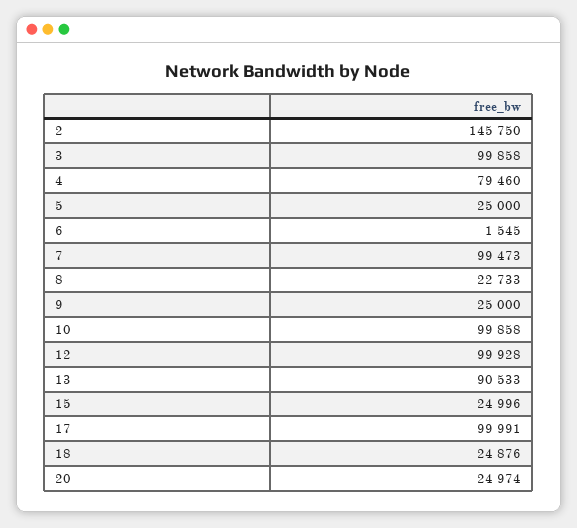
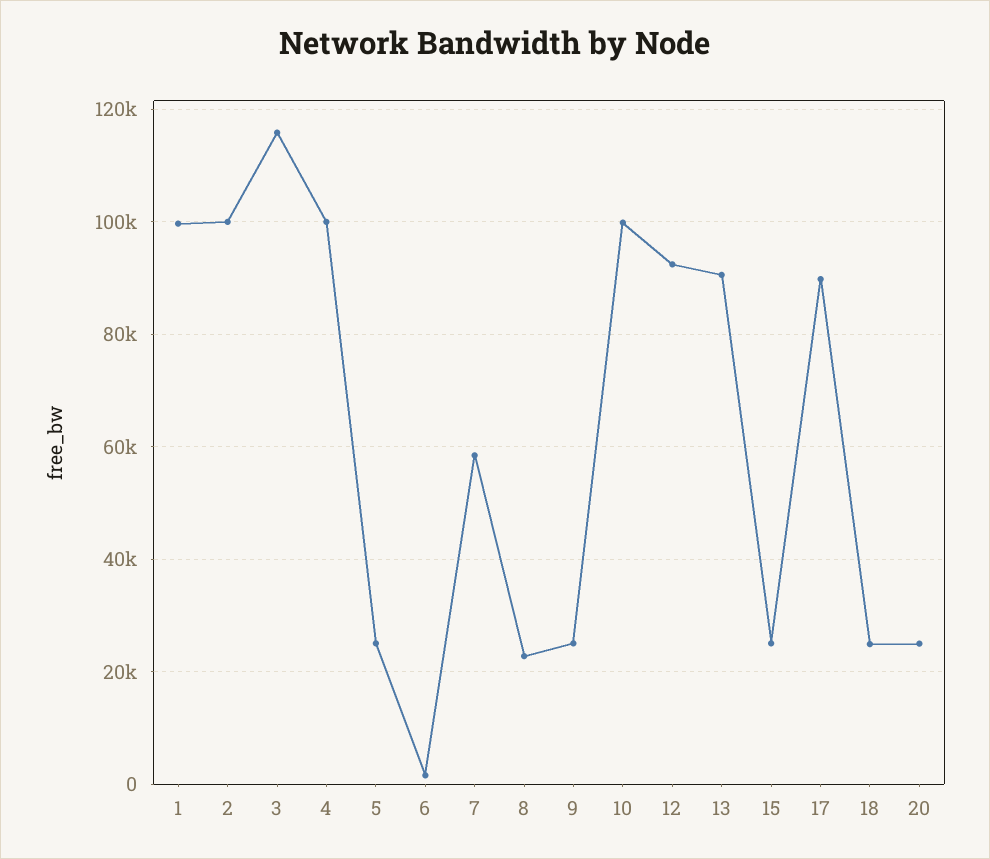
  {
-   "2": 145750,
+   "2": 100000,
-   "3": 99858,
+   "3": 116000,
-   "4": 79460,
+   "4": 100000,
    "5": 25000,
    "6": 1545,
-   "7": 99473,
+   "7": 58000,
    "8": 22733,
    "9": 25000,
    "10": 99858,
-   "12": 99928,
+   "12": 92000,
    "13": 90533,
    "15": 24996,
-   "17": 99991,
+   "17": 90000,
    "18": 24876,
-   "20": 24974
+   "20": 24974,
+   "1": 100000
  }

